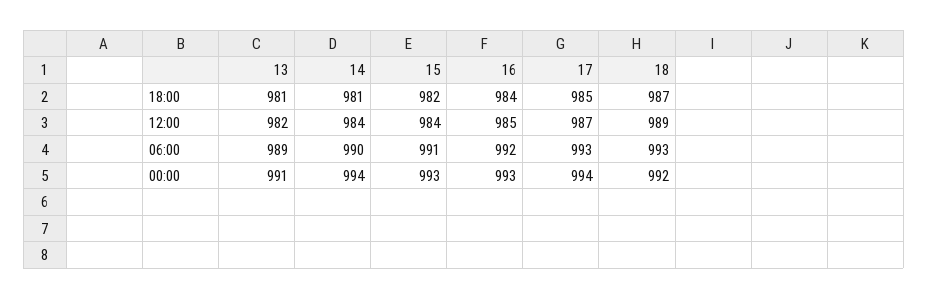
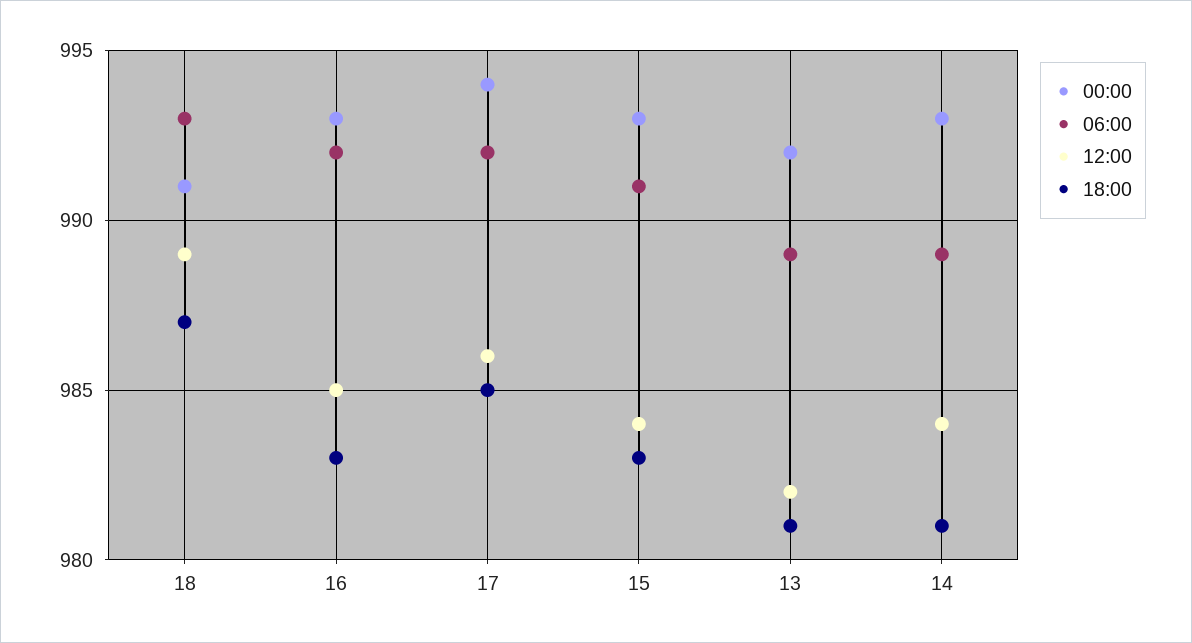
  {
    "18:00": {
      "13": 981,
      "14": 981,
-     "15": 982,
+     "15": 983,
-     "16": 984,
+     "16": 983,
      "17": 985,
      "18": 987
    },
    "12:00": {
      "13": 982,
      "14": 984,
      "15": 984,
      "16": 985,
-     "17": 987,
+     "17": 986,
      "18": 989
    },
    "06:00": {
      "13": 989,
-     "14": 990,
+     "14": 989,
      "15": 991,
      "16": 992,
-     "17": 993,
+     "17": 992,
      "18": 993
    },
    "00:00": {
-     "13": 991,
+     "13": 992,
-     "14": 994,
+     "14": 993,
      "15": 993,
      "16": 993,
      "17": 994,
-     "18": 992
+     "18": 991
    }
  }

